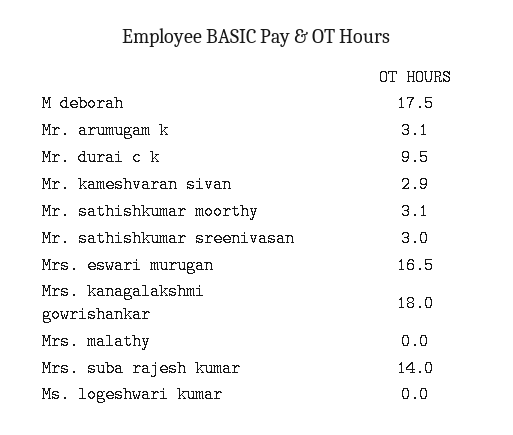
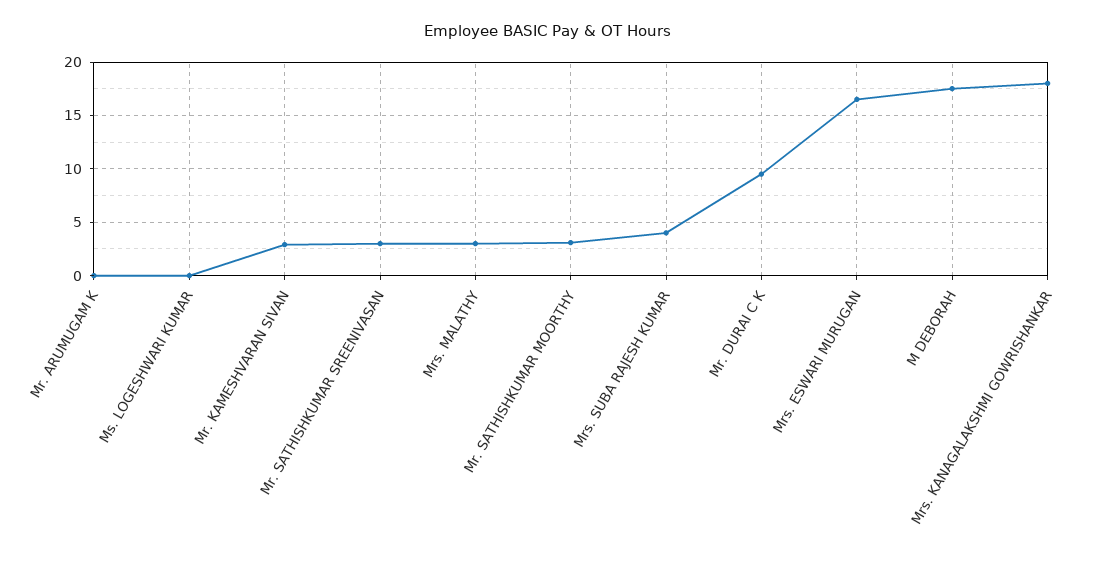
  {
    "M deborah": 17.5,
-   "Mr. arumugam k": 3.1,
+   "Mr. arumugam k": 0,
    "Mr. durai c k": 9.5,
    "Mr. kameshvaran sivan": 2.9,
    "Mr. sathishkumar moorthy": 3.1,
    "Mr. sathishkumar sreenivasan": 3,
    "Mrs. eswari murugan": 16.5,
    "Mrs. kanagalakshmi gowrishankar": 18,
-   "Mrs. malathy": 0,
+   "Mrs. malathy": 3,
-   "Mrs. suba rajesh kumar": 14,
+   "Mrs. suba rajesh kumar": 4,
    "Ms. logeshwari kumar": 0
  }

